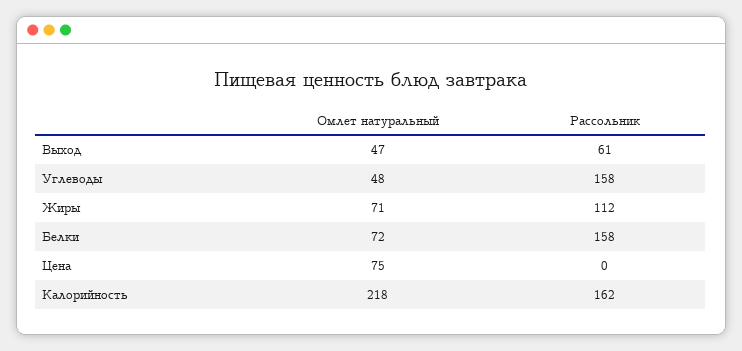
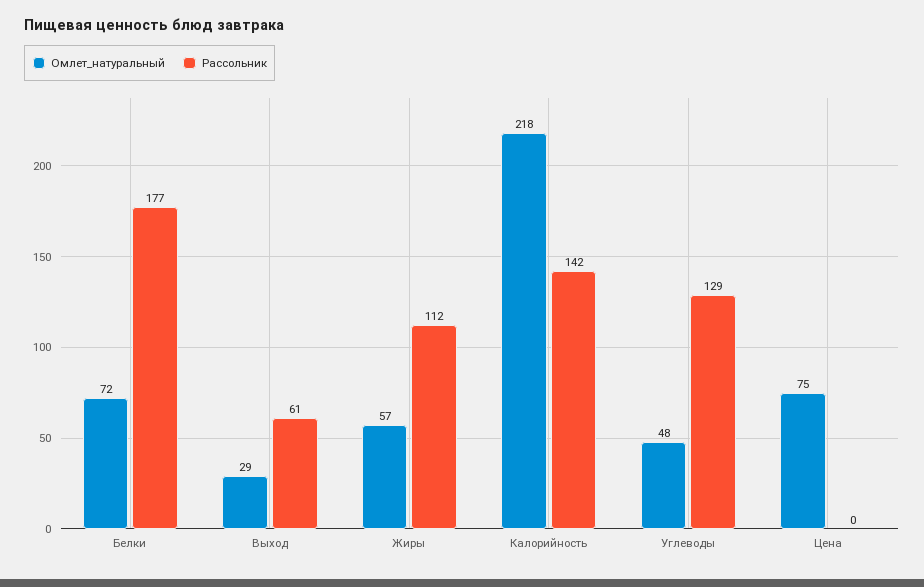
  {
    "Омлет натуральный": {
-     "Выход": 47,
+     "Выход": 29,
      "Углеводы": 48,
-     "Жиры": 71,
+     "Жиры": 57,
      "Белки": 72,
      "Цена": 75,
      "Калорийность": 218
    },
    "Рассольник": {
      "Выход": 61,
-     "Углеводы": 158,
+     "Углеводы": 129,
      "Жиры": 112,
-     "Белки": 158,
+     "Белки": 177,
      "Цена": 0,
-     "Калорийность": 162
+     "Калорийность": 142
    }
  }

